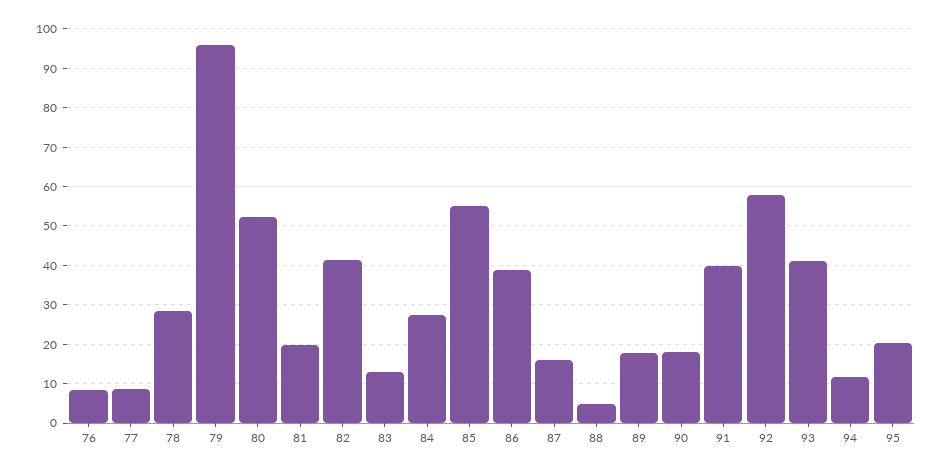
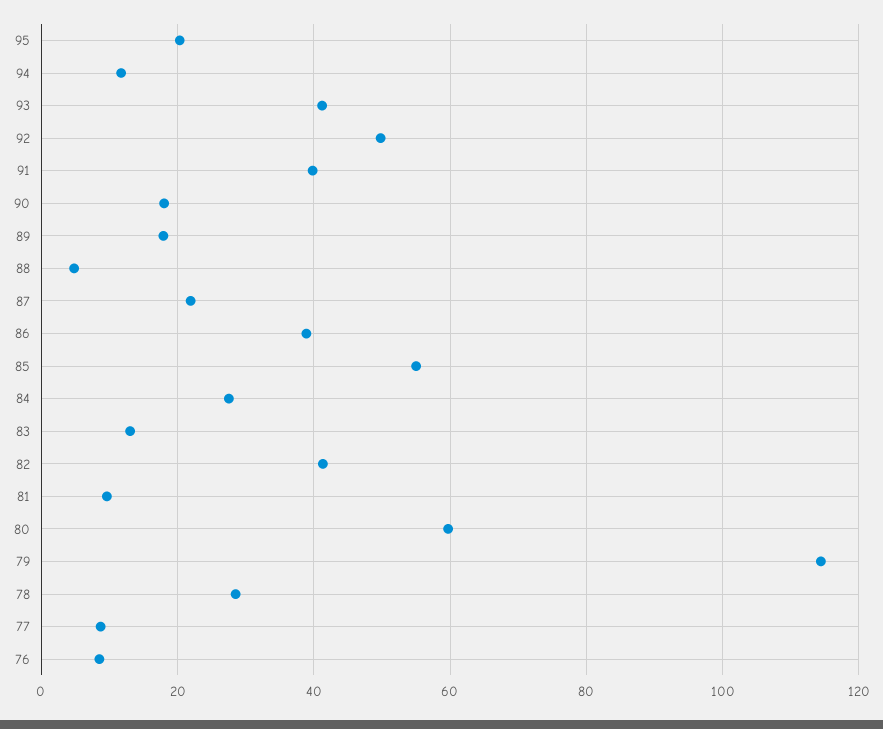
  {
    "76": 8,
    "77": 8,
    "78": 28,
-   "79": 96,
+   "79": 114,
-   "80": 52,
+   "80": 60,
-   "81": 20,
+   "81": 10,
    "82": 42,
    "83": 14,
    "84": 28,
    "85": 56,
    "86": 38,
-   "87": 16,
+   "87": 22,
    "88": 4,
    "89": 18,
    "90": 18,
    "91": 40,
-   "92": 58,
+   "92": 50,
    "93": 42,
    "94": 12,
    "95": 20
  }

